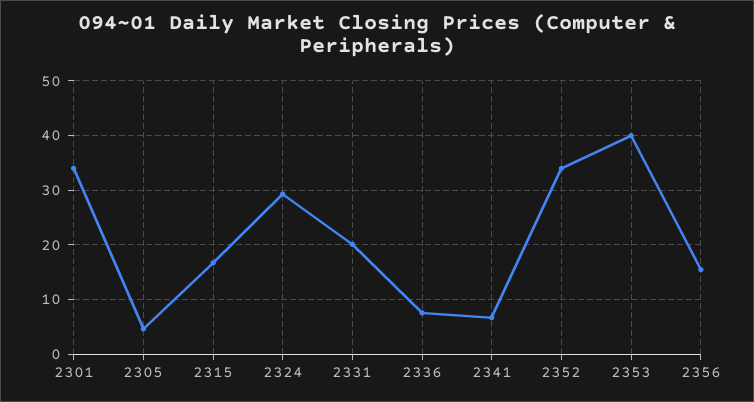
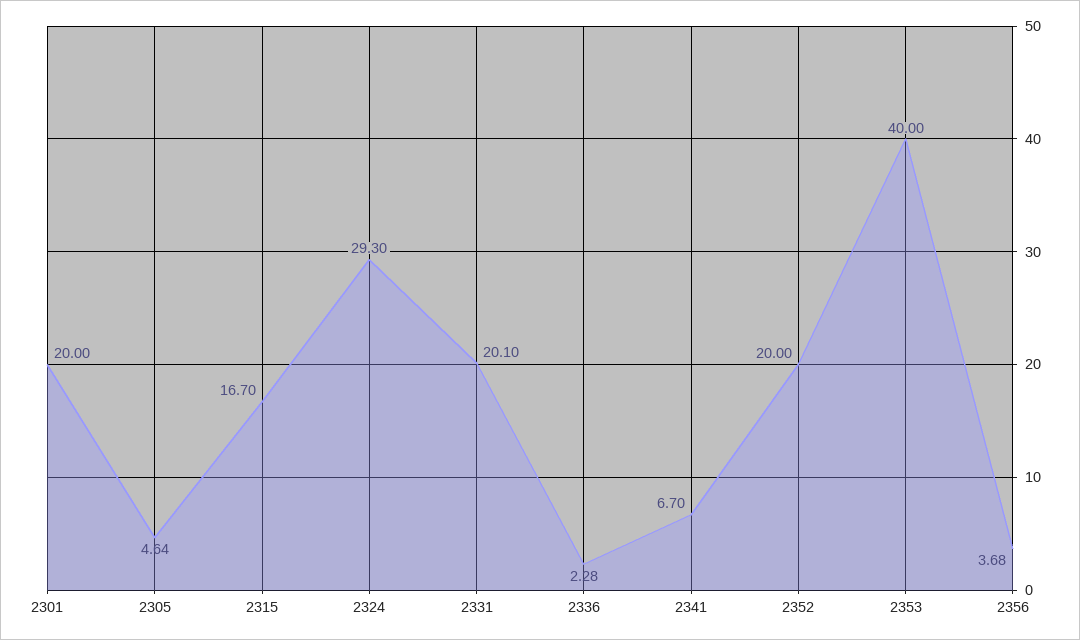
  {
-   "2301": 34,
+   "2301": 20,
    "2305": 4.64,
    "2315": 16.7,
    "2324": 29.3,
    "2331": 20.1,
-   "2336": 8,
+   "2336": 2.28,
    "2341": 6.7,
-   "2352": 34,
+   "2352": 20,
    "2353": 40,
-   "2356": 16
+   "2356": 3.68
  }

